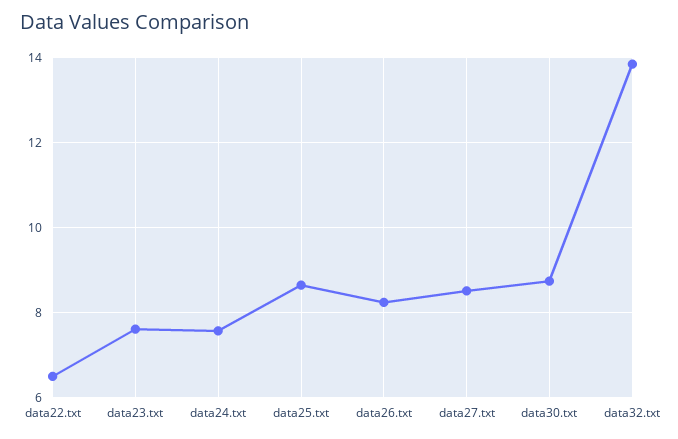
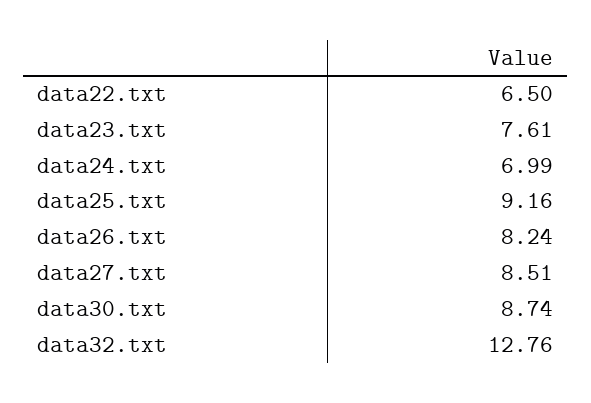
  {
    "data22.txt": 6.5,
    "data23.txt": 7.61,
-   "data24.txt": 7.6,
+   "data24.txt": 6.99,
-   "data25.txt": 8.6,
+   "data25.txt": 9.16,
    "data26.txt": 8.24,
    "data27.txt": 8.51,
    "data30.txt": 8.74,
-   "data32.txt": 13.8
+   "data32.txt": 12.76
  }

